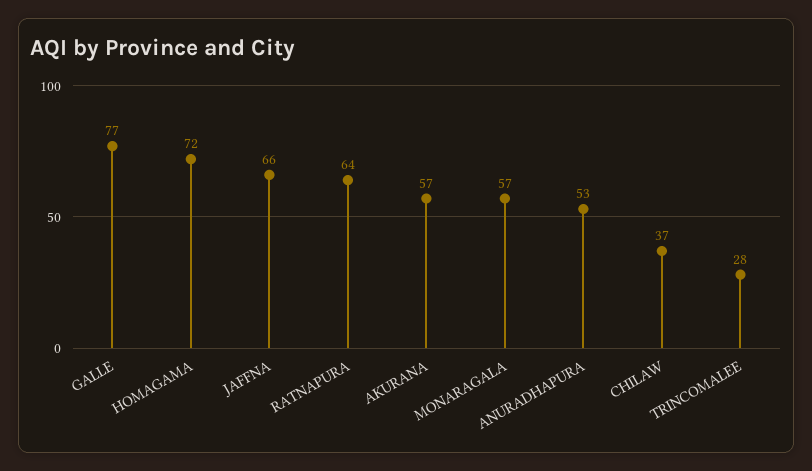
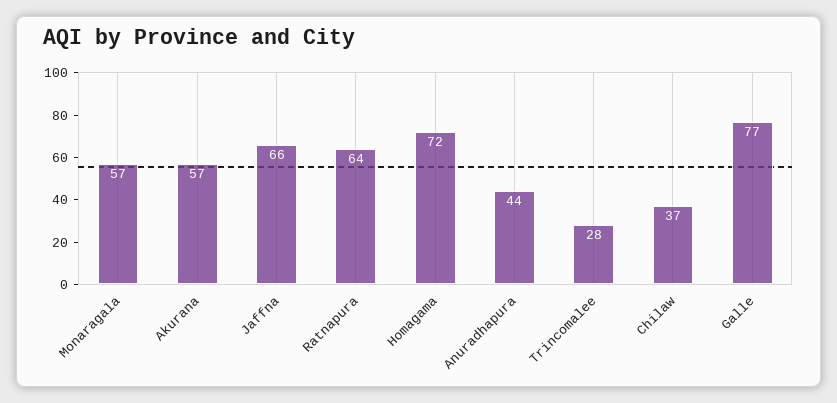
  {
    "GALLE": 77,
    "HOMAGAMA": 72,
    "JAFFNA": 66,
    "RATNAPURA": 64,
    "AKURANA": 57,
    "MONARAGALA": 57,
-   "ANURADHAPURA": 53,
+   "ANURADHAPURA": 44,
    "CHILAW": 37,
    "TRINCOMALEE": 28
  }

